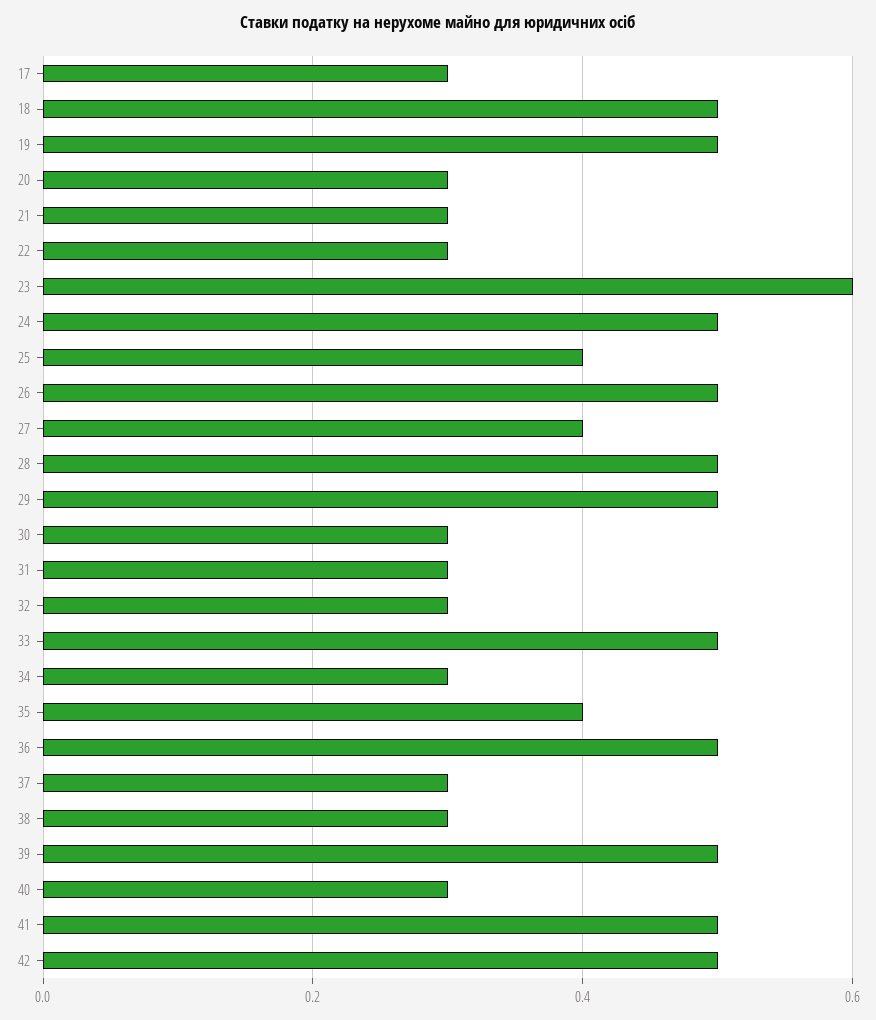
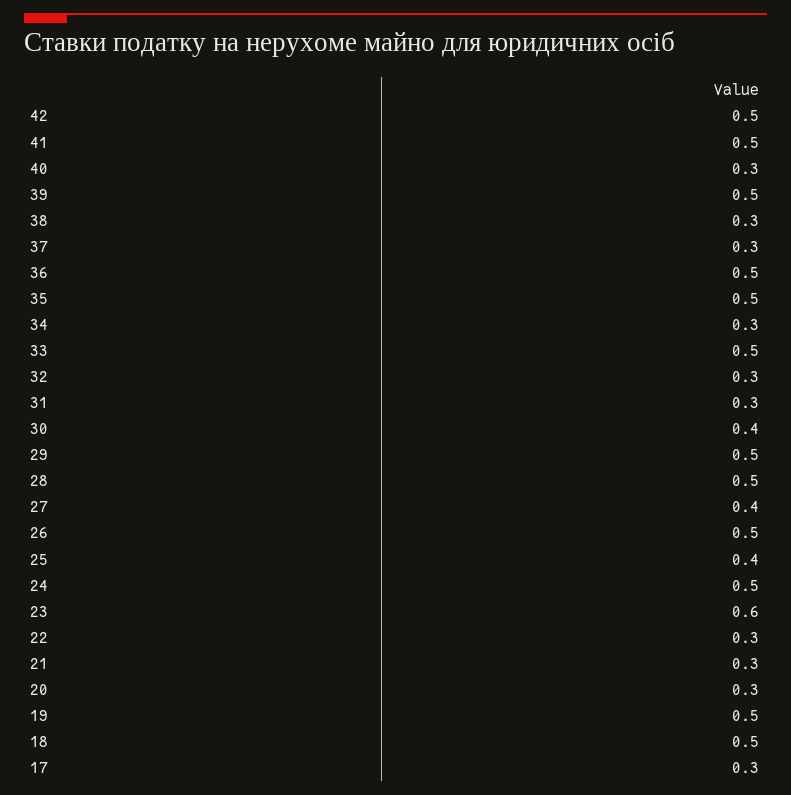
  {
    "17": 0.3,
    "18": 0.5,
    "19": 0.5,
    "20": 0.3,
    "21": 0.3,
    "22": 0.3,
    "23": 0.6,
    "24": 0.5,
    "25": 0.4,
    "26": 0.5,
    "27": 0.4,
    "28": 0.5,
    "29": 0.5,
-   "30": 0.3,
+   "30": 0.4,
    "31": 0.3,
    "32": 0.3,
    "33": 0.5,
    "34": 0.3,
-   "35": 0.4,
+   "35": 0.5,
    "36": 0.5,
    "37": 0.3,
    "38": 0.3,
    "39": 0.5,
    "40": 0.3,
    "41": 0.5,
    "42": 0.5
  }

